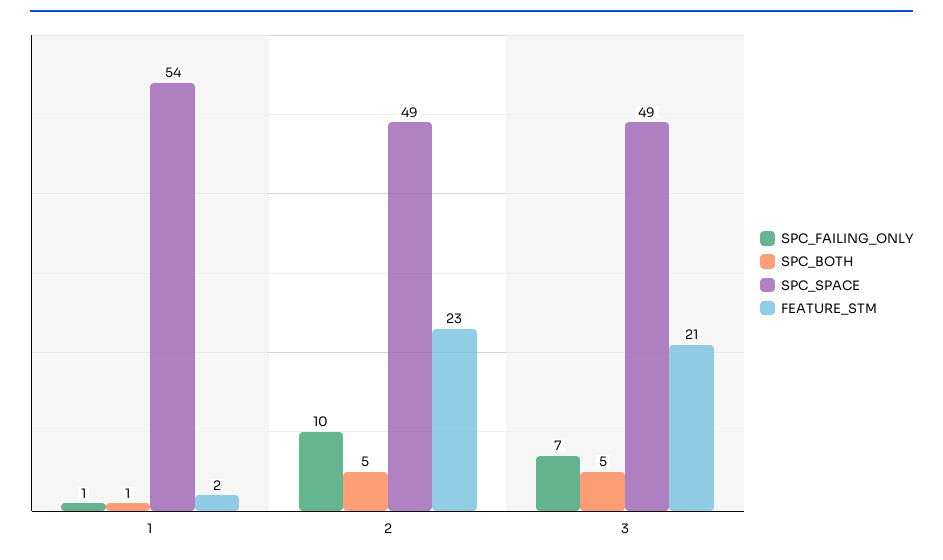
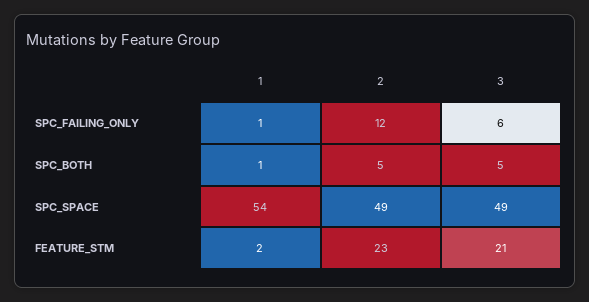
  {
    "SPC_FAILING_ONLY": {
      "1": 1,
-     "2": 10,
+     "2": 12,
-     "3": 7
+     "3": 6
    },
    "SPC_BOTH": {
      "1": 1,
      "2": 5,
      "3": 5
    },
    "SPC_SPACE": {
      "1": 54,
      "2": 49,
      "3": 49
    },
    "FEATURE_STM": {
      "1": 2,
      "2": 23,
      "3": 21
    }
  }

